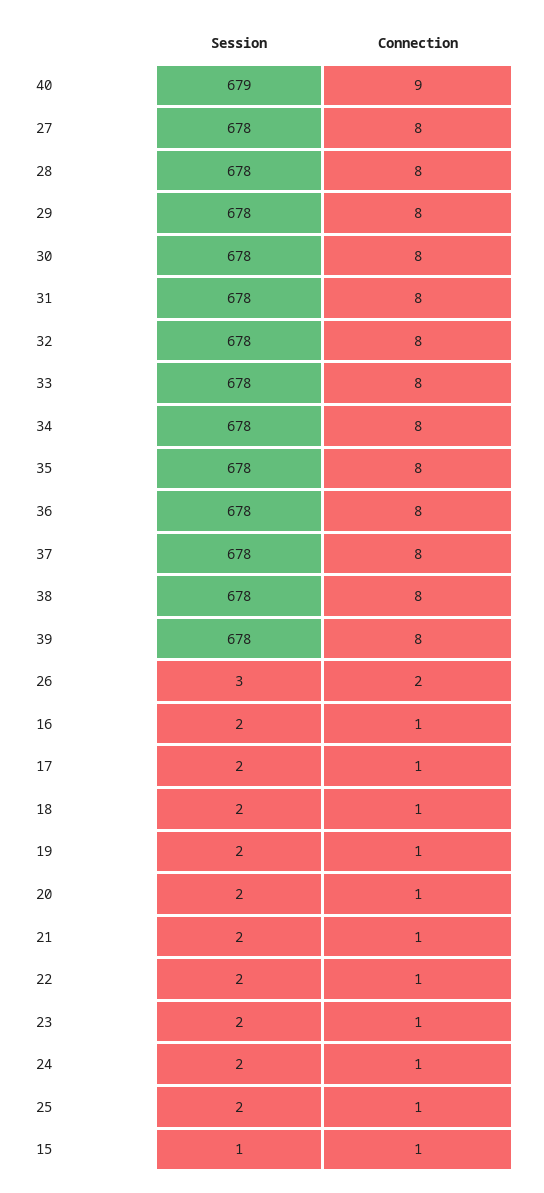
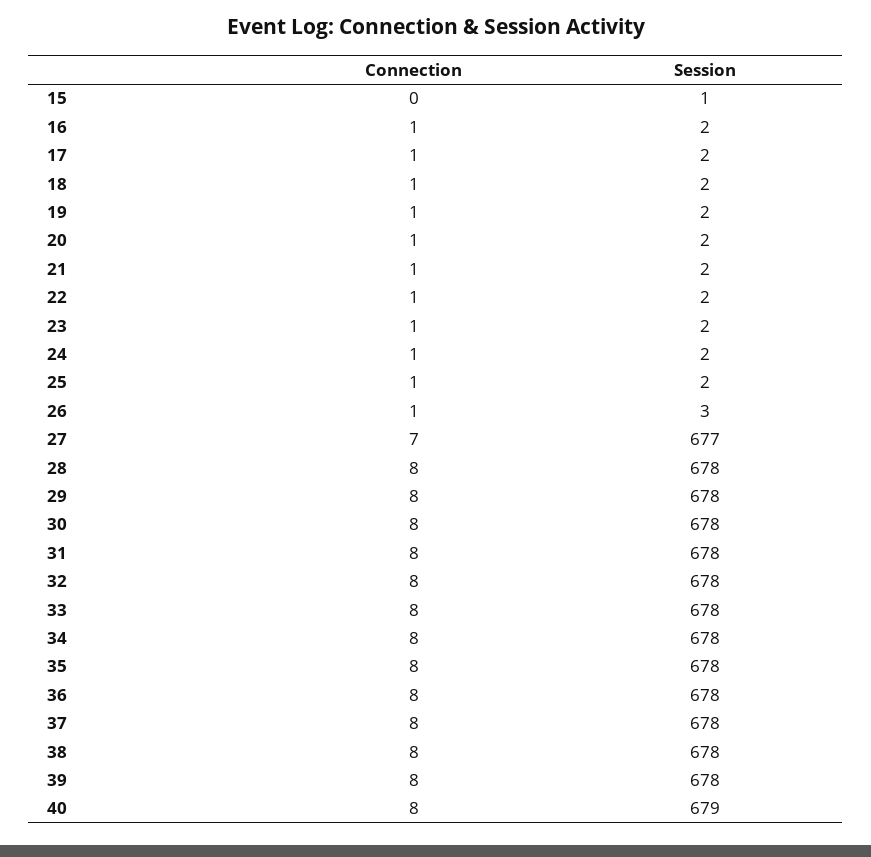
  {
    "Session": {
      "40": 679,
-     "27": 678,
+     "27": 677,
      "28": 678,
      "29": 678,
      "30": 678,
      "31": 678,
      "32": 678,
      "33": 678,
      "34": 678,
      "35": 678,
      "36": 678,
      "37": 678,
      "38": 678,
      "39": 678,
      "26": 3,
      "16": 2,
      "17": 2,
      "18": 2,
      "19": 2,
      "20": 2,
      "21": 2,
      "22": 2,
      "23": 2,
      "24": 2,
      "25": 2,
      "15": 1
    },
    "Connection": {
-     "40": 9,
+     "40": 8,
-     "27": 8,
+     "27": 7,
      "28": 8,
      "29": 8,
      "30": 8,
      "31": 8,
      "32": 8,
      "33": 8,
      "34": 8,
      "35": 8,
      "36": 8,
      "37": 8,
      "38": 8,
      "39": 8,
-     "26": 2,
+     "26": 1,
      "16": 1,
      "17": 1,
      "18": 1,
      "19": 1,
      "20": 1,
      "21": 1,
      "22": 1,
      "23": 1,
      "24": 1,
      "25": 1,
-     "15": 1
+     "15": 0
    }
  }

